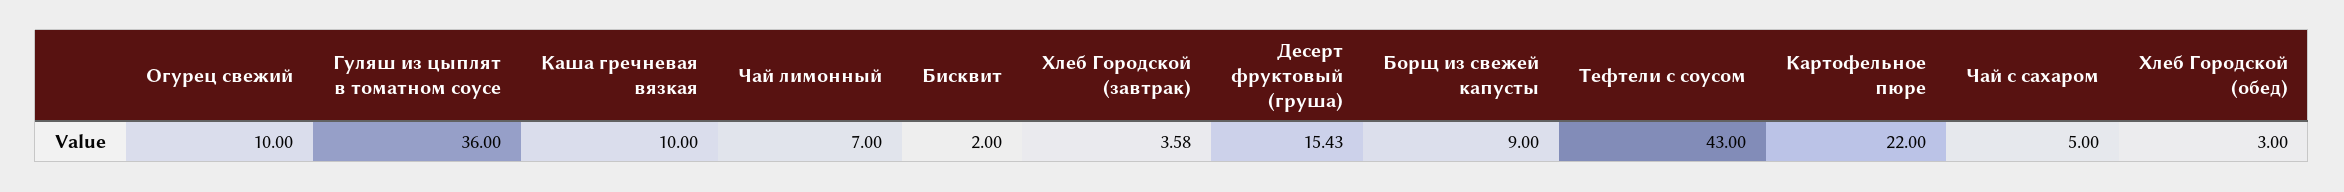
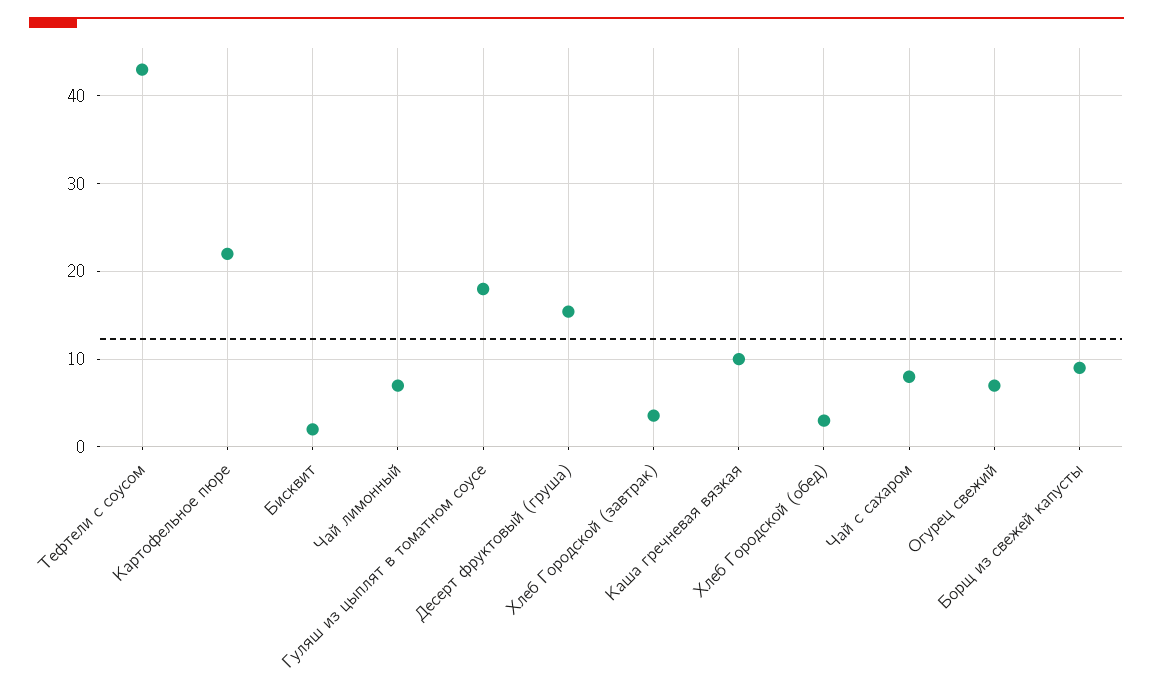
  {
-   "Огурец свежий": 10,
+   "Огурец свежий": 7,
-   "Гуляш из цыплят в томатном соусе": 36,
+   "Гуляш из цыплят в томатном соусе": 18,
    "Каша гречневая вязкая": 10,
    "Чай лимонный": 7,
    "Бисквит": 2,
    "Хлеб Городской (завтрак)": 3.58,
    "Десерт фруктовый (груша)": 15.43,
    "Борщ из свежей капусты": 9,
    "Тефтели с соусом": 43,
    "Картофельное пюре": 22,
-   "Чай с сахаром": 5,
+   "Чай с сахаром": 8,
    "Хлеб Городской (обед)": 3
  }

